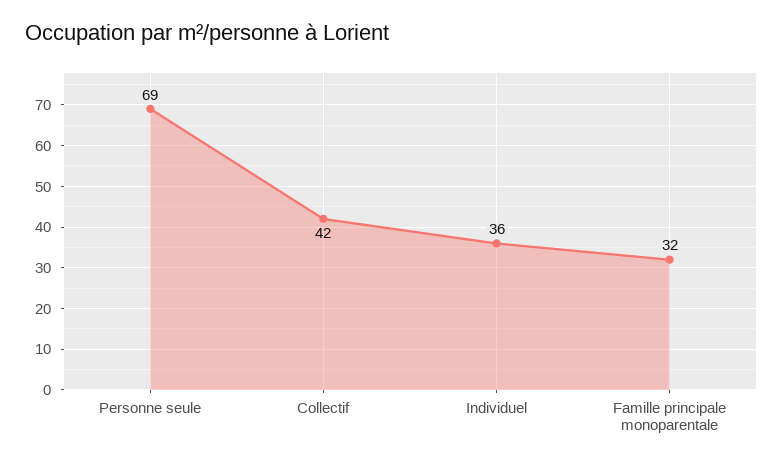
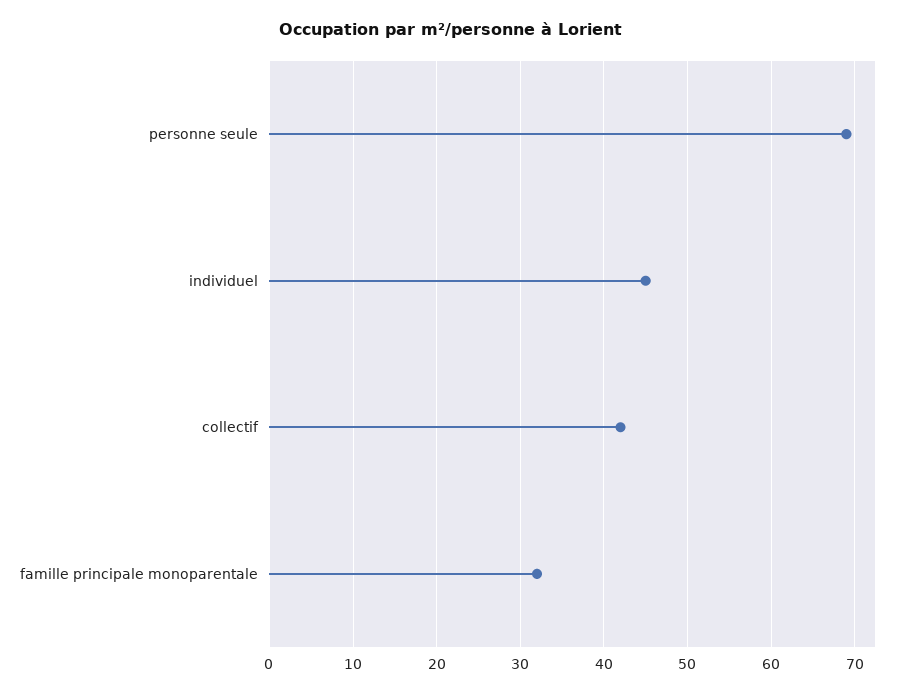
  {
    "Personne seule": 69,
    "Collectif": 42,
-   "Individuel": 36,
+   "Individuel": 45,
    "Famille principale monoparentale": 32
  }

